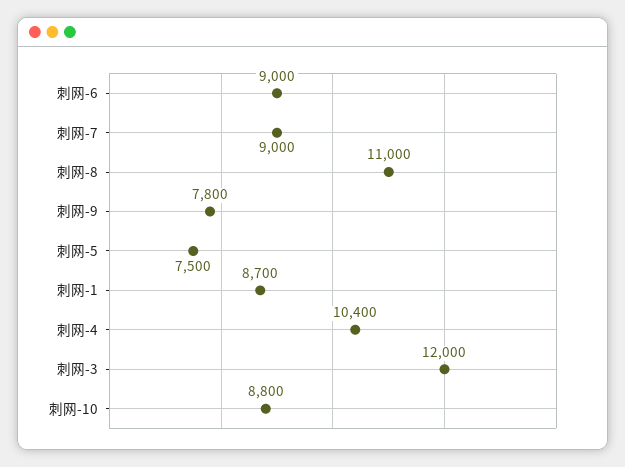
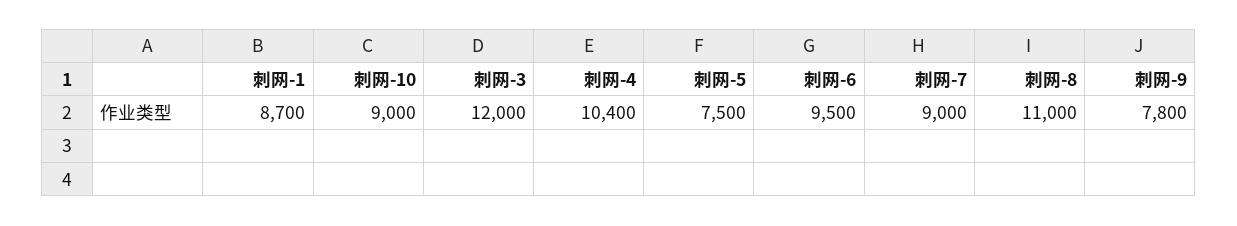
  {
-   "刺网-6": 9000,
+   "刺网-6": 9500,
    "刺网-7": 9000,
    "刺网-8": 11000,
    "刺网-9": 7800,
    "刺网-5": 7500,
    "刺网-1": 8700,
    "刺网-4": 10400,
    "刺网-3": 12000,
-   "刺网-10": 8800
+   "刺网-10": 9000
  }

